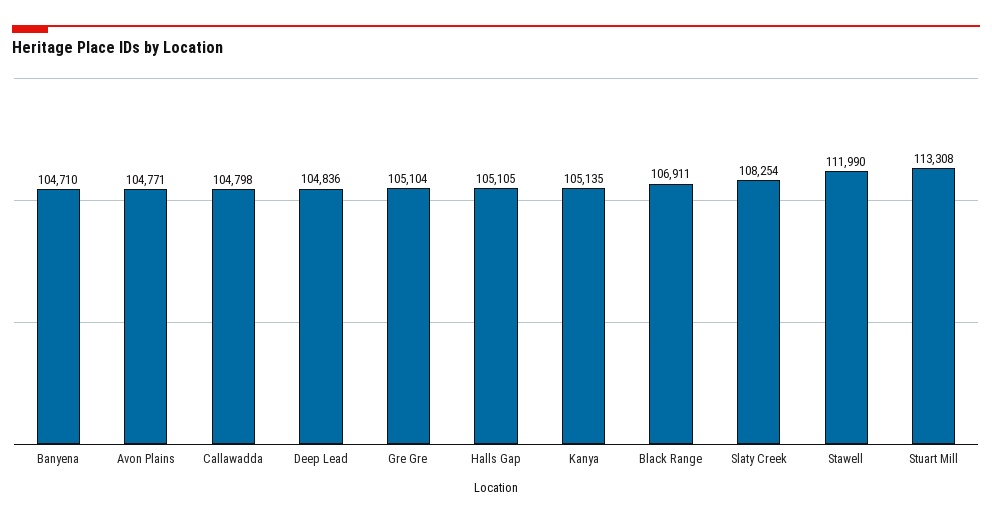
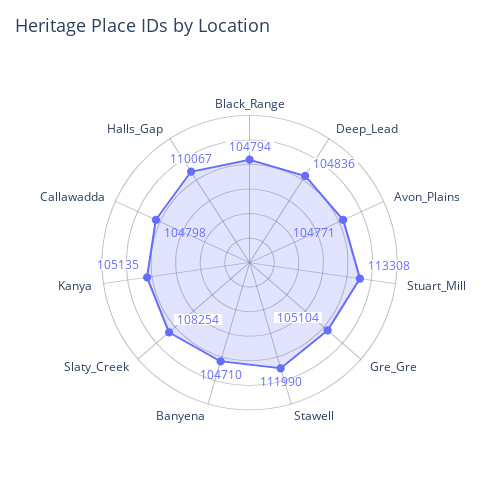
  {
    "Banyena": 104710,
    "Avon Plains": 104771,
    "Callawadda": 104798,
    "Deep Lead": 104836,
    "Gre Gre": 105104,
-   "Halls Gap": 105105,
+   "Halls Gap": 110067,
    "Kanya": 105135,
-   "Black Range": 106911,
+   "Black Range": 104794,
    "Slaty Creek": 108254,
    "Stawell": 111990,
    "Stuart Mill": 113308
  }

